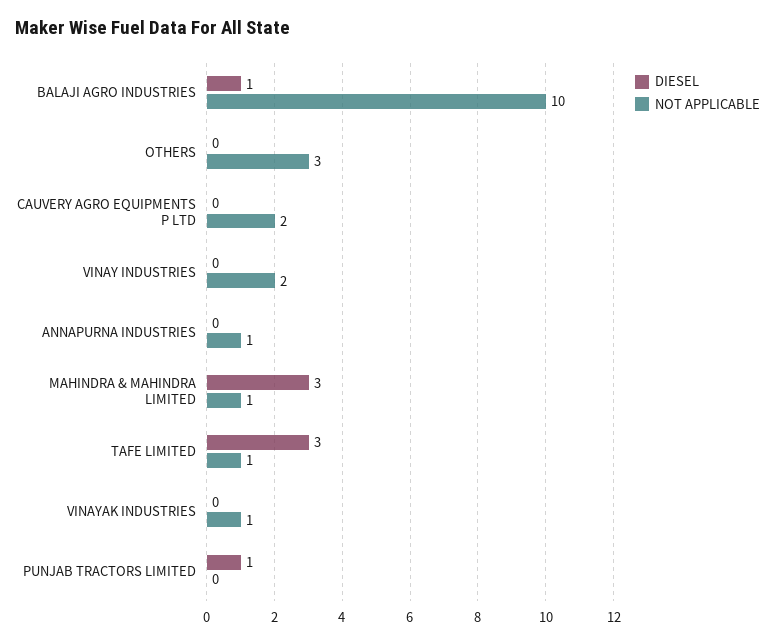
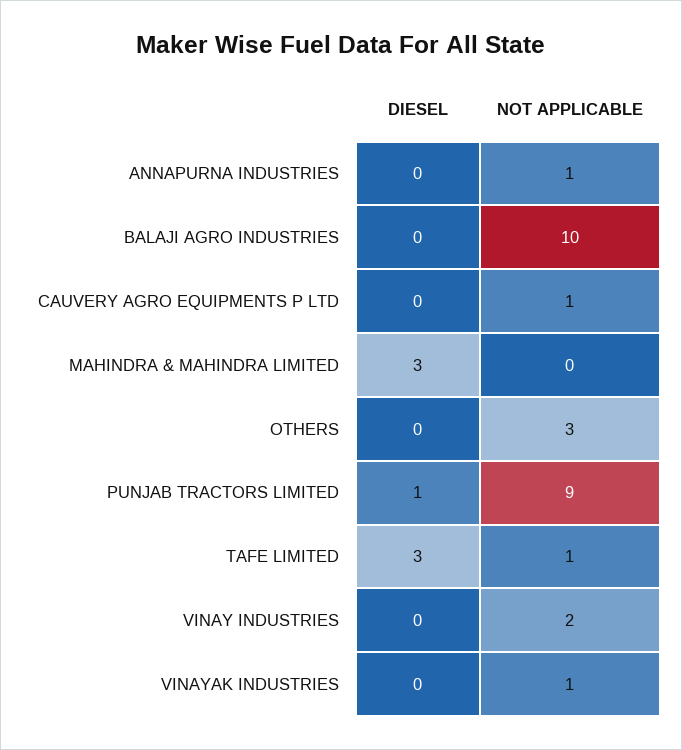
  {
    "DIESEL": {
-     "BALAJI AGRO INDUSTRIES": 1,
+     "BALAJI AGRO INDUSTRIES": 0,
      "OTHERS": 0,
      "CAUVERY AGRO EQUIPMENTS P LTD": 0,
      "VINAY INDUSTRIES": 0,
      "ANNAPURNA INDUSTRIES": 0,
      "MAHINDRA & MAHINDRA LIMITED": 3,
      "TAFE LIMITED": 3,
      "VINAYAK INDUSTRIES": 0,
      "PUNJAB TRACTORS LIMITED": 1
    },
    "NOT APPLICABLE": {
      "BALAJI AGRO INDUSTRIES": 10,
      "OTHERS": 3,
-     "CAUVERY AGRO EQUIPMENTS P LTD": 2,
+     "CAUVERY AGRO EQUIPMENTS P LTD": 1,
      "VINAY INDUSTRIES": 2,
      "ANNAPURNA INDUSTRIES": 1,
-     "MAHINDRA & MAHINDRA LIMITED": 1,
+     "MAHINDRA & MAHINDRA LIMITED": 0,
      "TAFE LIMITED": 1,
      "VINAYAK INDUSTRIES": 1,
-     "PUNJAB TRACTORS LIMITED": 0
+     "PUNJAB TRACTORS LIMITED": 9
    }
  }

